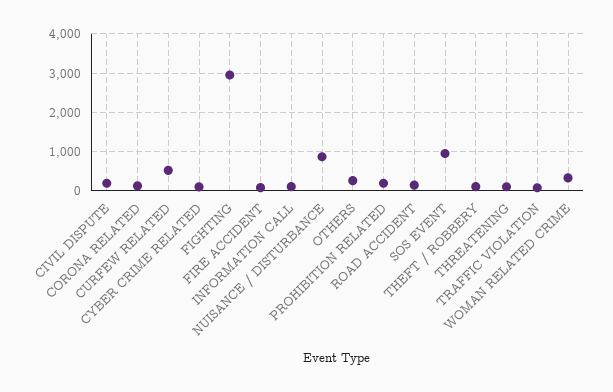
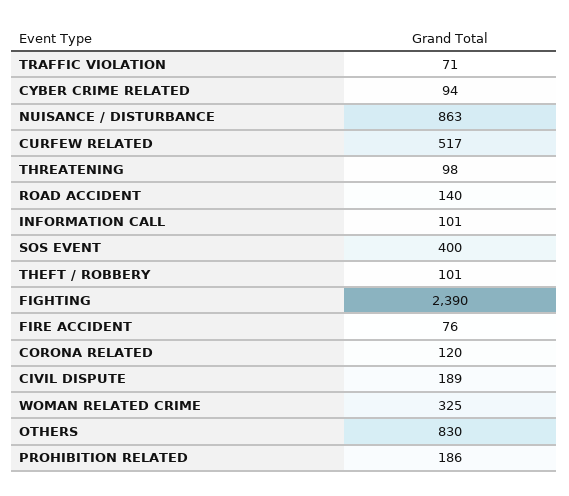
  {
    "CIVIL DISPUTE": 189,
    "CORONA RELATED": 120,
    "CURFEW RELATED": 517,
    "CYBER CRIME RELATED": 94,
-   "FIGHTING": 3000,
+   "FIGHTING": 2390,
    "FIRE ACCIDENT": 76,
    "INFORMATION CALL": 101,
    "NUISANCE / DISTURBANCE": 863,
-   "OTHERS": 200,
+   "OTHERS": 830,
    "PROHIBITION RELATED": 186,
    "ROAD ACCIDENT": 140,
-   "SOS EVENT": 1000,
+   "SOS EVENT": 400,
    "THEFT / ROBBERY": 101,
    "THREATENING": 98,
    "TRAFFIC VIOLATION": 71,
    "WOMAN RELATED CRIME": 325
  }

